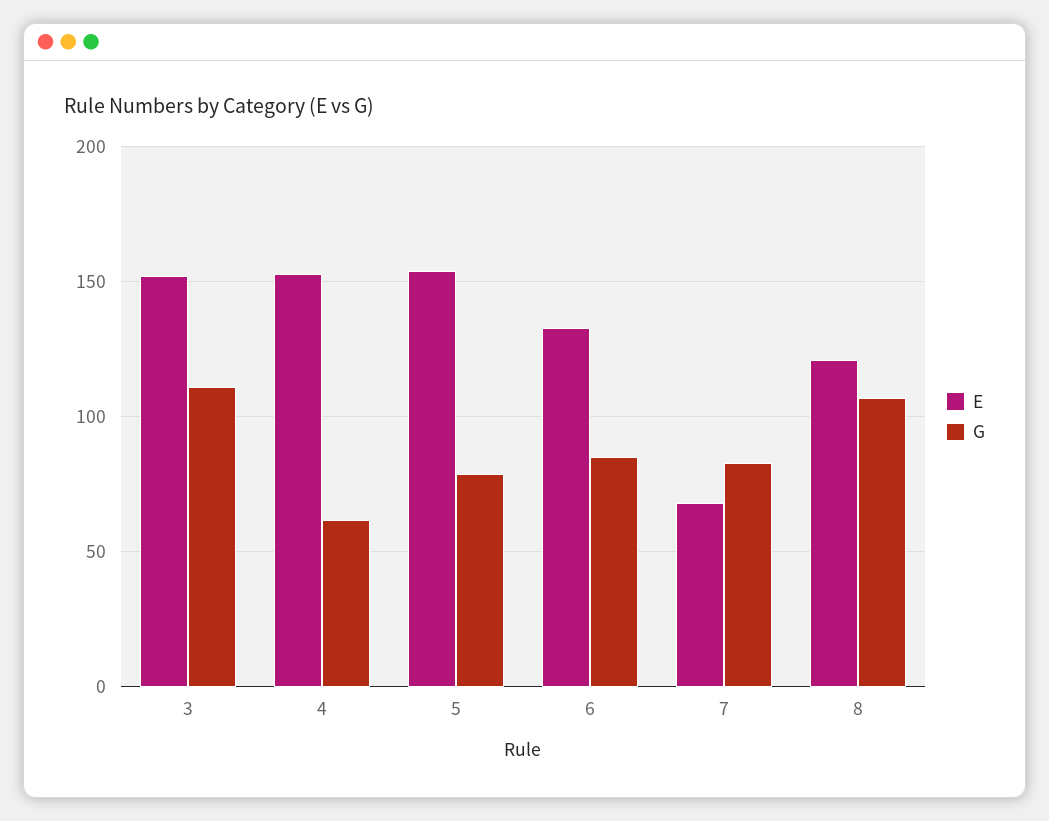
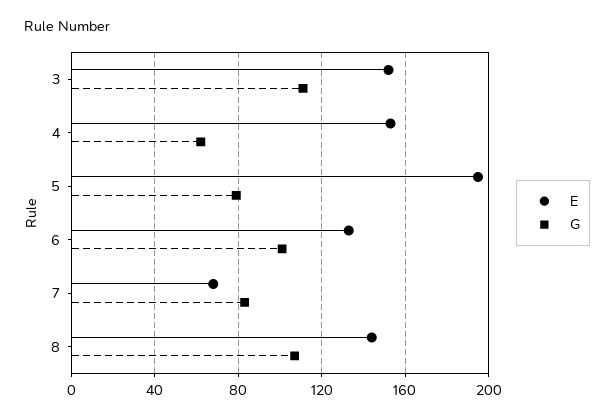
  {
    "E": {
      "3": 150,
      "4": 155,
-     "5": 155,
+     "5": 195,
      "6": 135,
      "7": 70,
-     "8": 120
+     "8": 145
    },
    "G": {
      "3": 110,
      "4": 60,
      "5": 80,
-     "6": 85,
+     "6": 100,
      "7": 85,
      "8": 105
    }
  }

